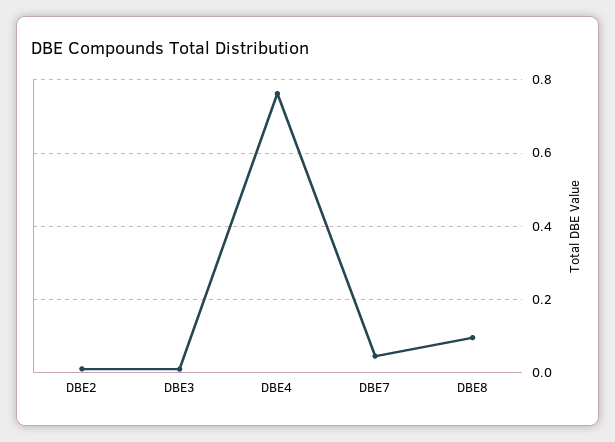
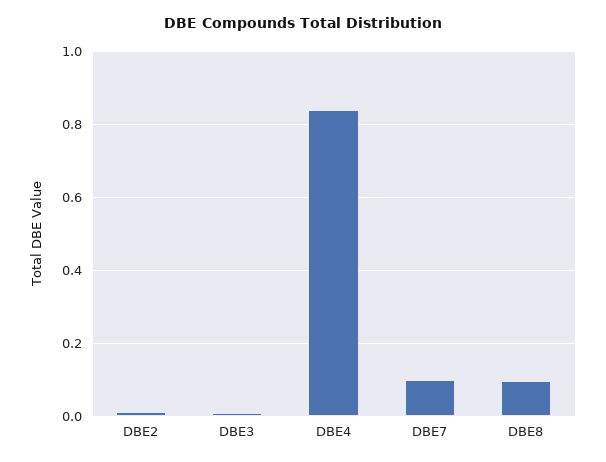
  {
    "DBE2": 0.02,
    "DBE3": 0,
-   "DBE4": 0.76,
+   "DBE4": 0.84,
-   "DBE7": 0.04,
+   "DBE7": 0.1,
    "DBE8": 0.1
  }

